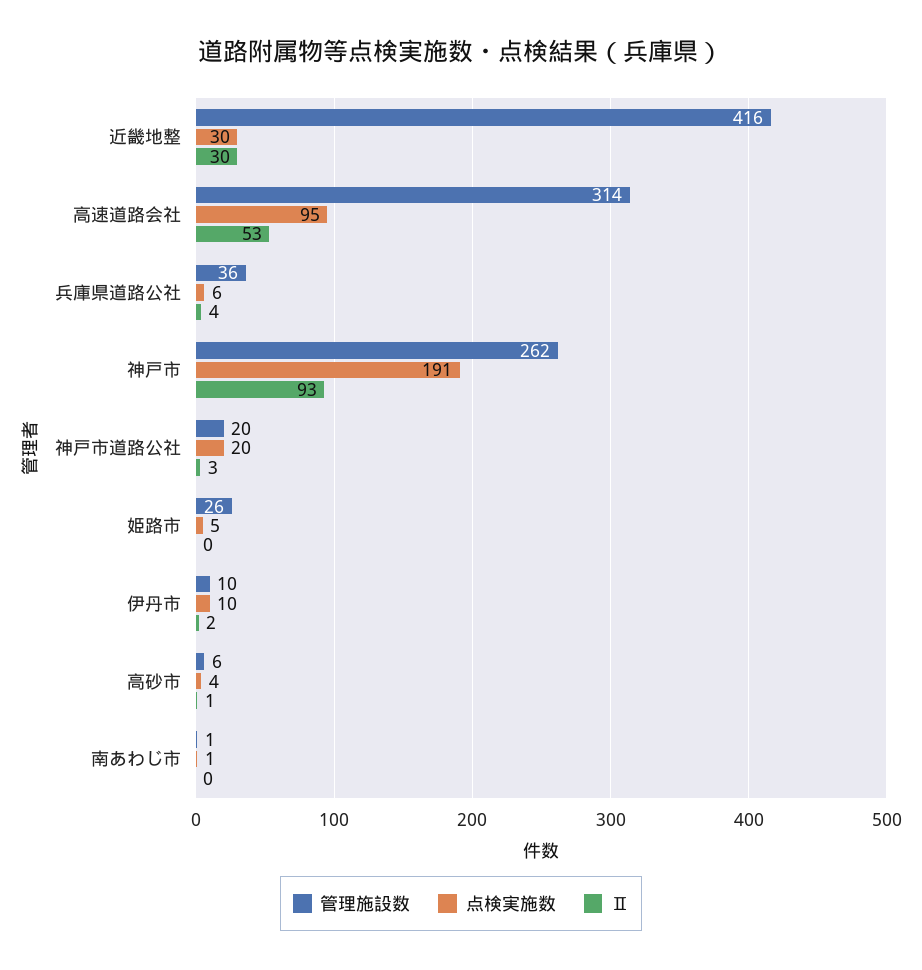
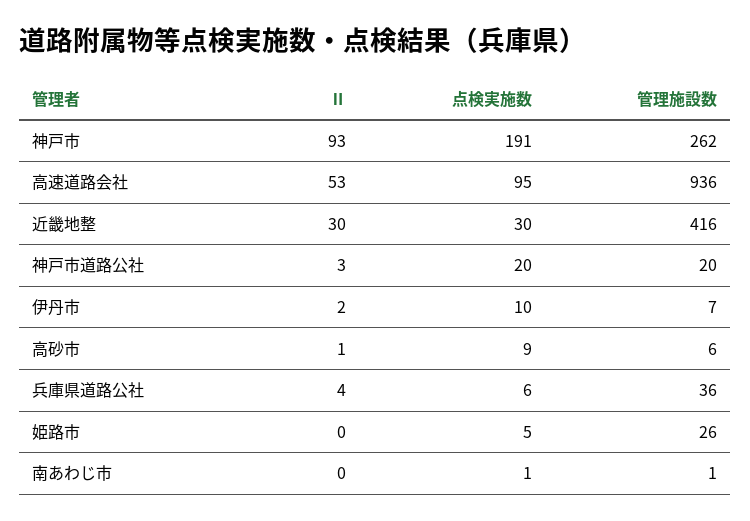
  {
    "管理施設数": {
      "近畿地整": 416,
-     "高速道路会社": 314,
+     "高速道路会社": 936,
      "兵庫県道路公社": 36,
      "神戸市": 262,
      "神戸市道路公社": 20,
      "姫路市": 26,
-     "伊丹市": 10,
+     "伊丹市": 7,
      "高砂市": 6,
      "南あわじ市": 1
    },
    "点検実施数": {
      "近畿地整": 30,
      "高速道路会社": 95,
      "兵庫県道路公社": 6,
      "神戸市": 191,
      "神戸市道路公社": 20,
      "姫路市": 5,
      "伊丹市": 10,
-     "高砂市": 4,
+     "高砂市": 9,
      "南あわじ市": 1
    },
    "Ⅱ": {
      "近畿地整": 30,
      "高速道路会社": 53,
      "兵庫県道路公社": 4,
      "神戸市": 93,
      "神戸市道路公社": 3,
      "姫路市": 0,
      "伊丹市": 2,
      "高砂市": 1,
      "南あわじ市": 0
    }
  }

